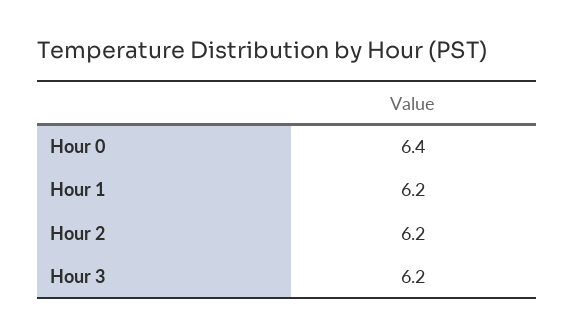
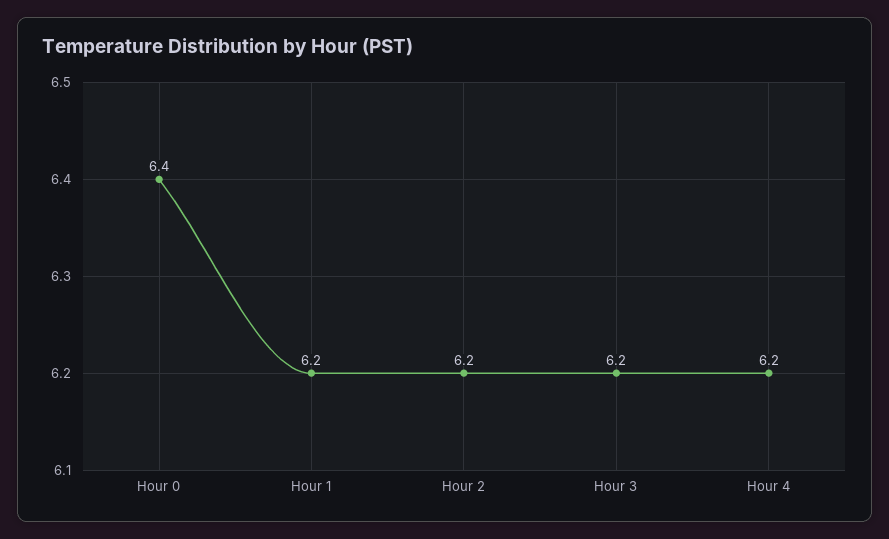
  {
    "Hour 0": 6.4,
    "Hour 1": 6.2,
    "Hour 2": 6.2,
-   "Hour 3": 6.2
+   "Hour 3": 6.2,
+   "Hour 4": 6.2
  }

